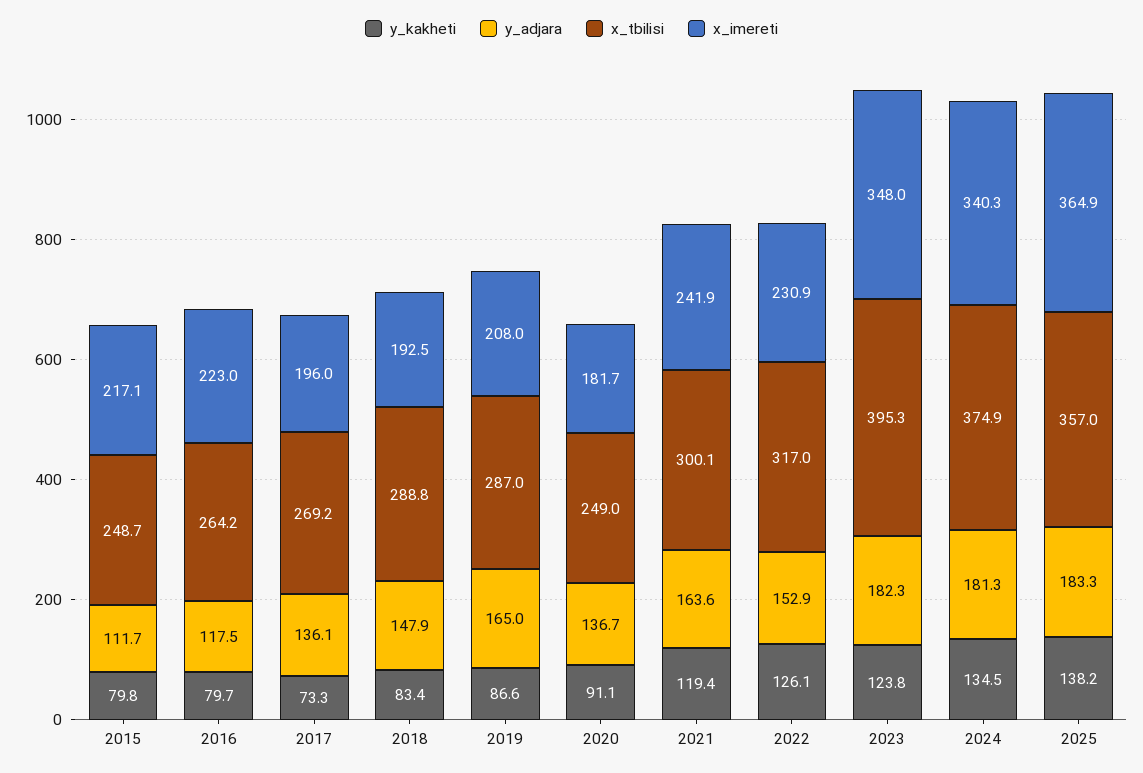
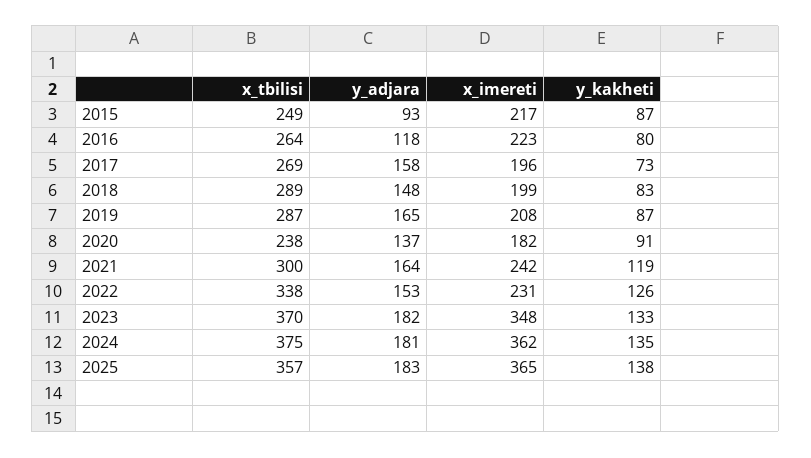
  {
    "y_kakheti": {
-     "2015": 79.8,
+     "2015": 87,
      "2016": 79.7,
      "2017": 73.3,
      "2018": 83.4,
      "2019": 86.6,
      "2020": 91.1,
      "2021": 119.4,
      "2022": 126.1,
-     "2023": 123.8,
+     "2023": 133,
      "2024": 134.5,
      "2025": 138.2
    },
    "y_adjara": {
-     "2015": 111.7,
+     "2015": 93,
      "2016": 117.5,
-     "2017": 136.1,
+     "2017": 158,
      "2018": 147.9,
      "2019": 165,
      "2020": 136.7,
      "2021": 163.6,
      "2022": 152.9,
      "2023": 182.3,
      "2024": 181.3,
      "2025": 183.3
    },
    "x_tbilisi": {
      "2015": 248.7,
      "2016": 264.2,
      "2017": 269.2,
      "2018": 288.8,
      "2019": 287,
-     "2020": 249,
+     "2020": 238,
      "2021": 300.1,
-     "2022": 317,
+     "2022": 338,
-     "2023": 395.3,
+     "2023": 370,
      "2024": 374.9,
      "2025": 357
    },
    "x_imereti": {
      "2015": 217.1,
      "2016": 223,
      "2017": 196,
-     "2018": 192.5,
+     "2018": 199,
      "2019": 208,
      "2020": 181.7,
      "2021": 241.9,
      "2022": 230.9,
      "2023": 348,
-     "2024": 340.3,
+     "2024": 362,
      "2025": 364.9
    }
  }

